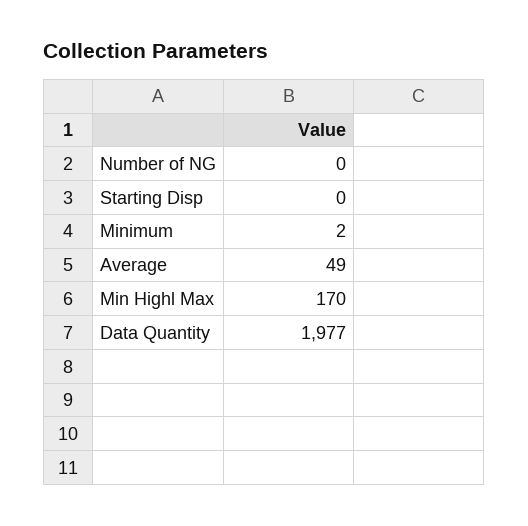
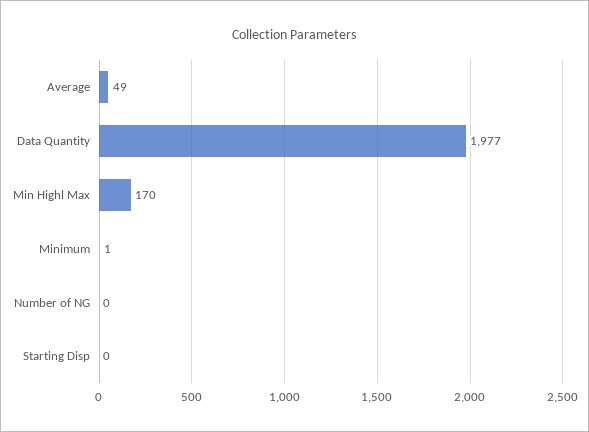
  {
    "Number of NG": 0,
    "Starting Disp": 0,
-   "Minimum": 2,
+   "Minimum": 1,
    "Average": 49,
    "Min Highl Max": 170,
    "Data Quantity": 1977
  }

